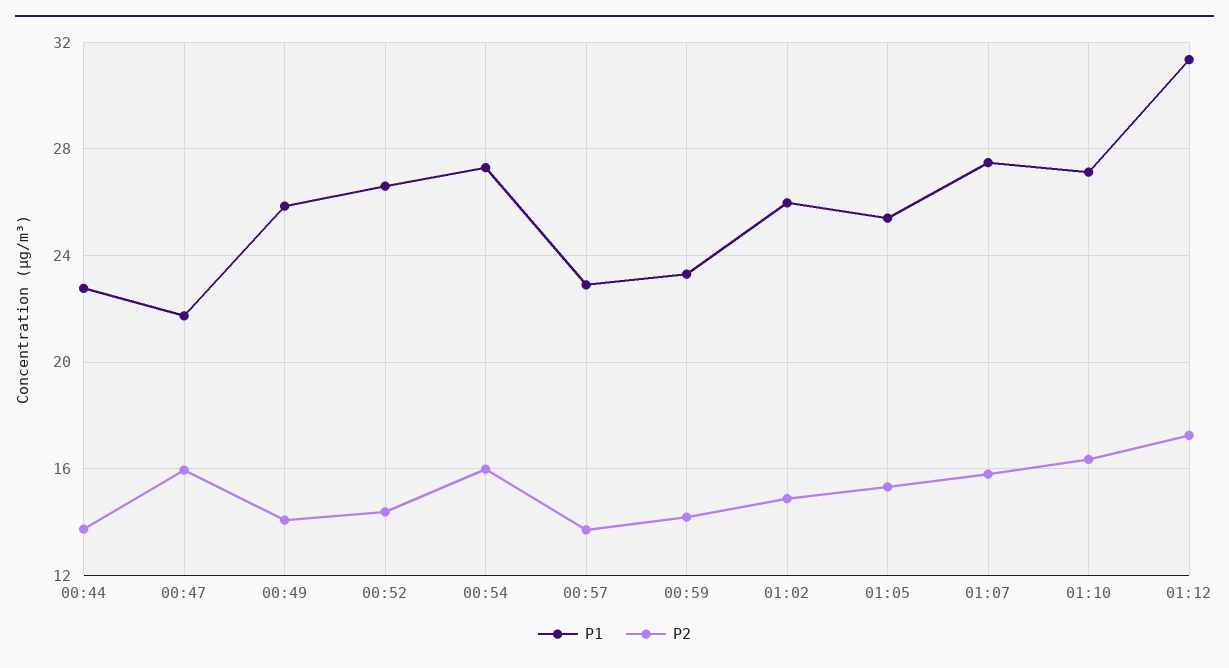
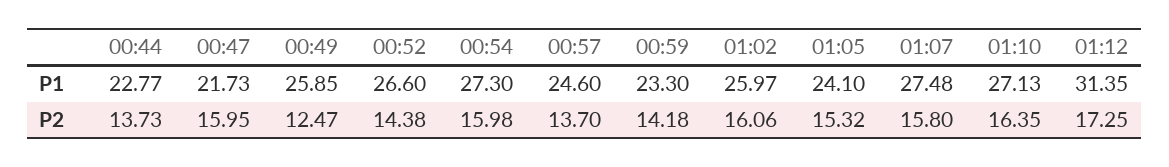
  {
    "P1": {
      "00:44": 22.77,
      "00:47": 21.73,
      "00:49": 25.85,
      "00:52": 26.6,
      "00:54": 27.3,
-     "00:57": 23,
+     "00:57": 24.6,
      "00:59": 23.3,
      "01:02": 25.97,
-     "01:05": 25.5,
+     "01:05": 24.1,
      "01:07": 27.48,
      "01:10": 27.13,
      "01:12": 31.35
    },
    "P2": {
      "00:44": 13.73,
      "00:47": 15.95,
-     "00:49": 14,
+     "00:49": 12.47,
      "00:52": 14.38,
      "00:54": 15.98,
      "00:57": 13.7,
      "00:59": 14.18,
-     "01:02": 15,
+     "01:02": 16.06,
      "01:05": 15.32,
      "01:07": 15.8,
      "01:10": 16.35,
      "01:12": 17.25
    }
  }

